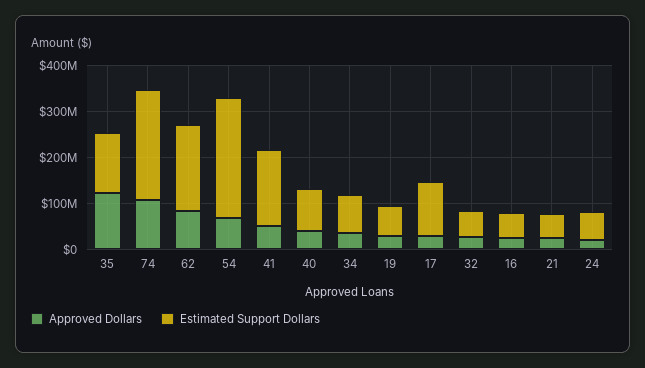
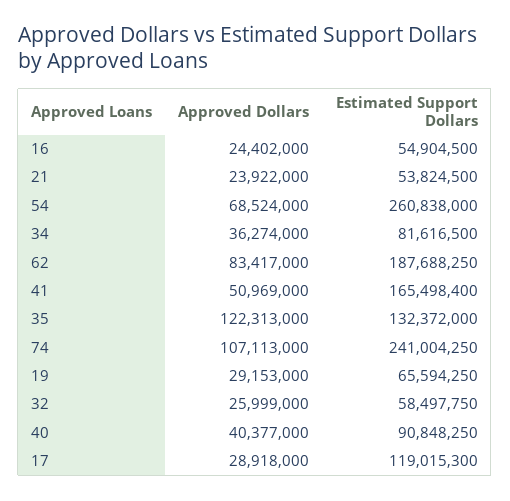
  {
    "Approved Dollars": {
      "35": 122313000,
      "74": 107113000,
      "62": 83417000,
      "54": 68524000,
      "41": 50969000,
      "40": 40377000,
      "34": 36274000,
      "19": 29153000,
      "17": 28918000,
      "32": 25999000,
      "16": 24402000,
-     "21": 23922000,
+     "21": 23922000
-     "24": 20000000
    },
    "Estimated Support Dollars": {
      "35": 132372000,
      "74": 241004250,
      "62": 187688250,
      "54": 260838000,
      "41": 165498400,
      "40": 90848250,
      "34": 81616500,
      "19": 65594250,
      "17": 119015300,
      "32": 58497750,
      "16": 54904500,
-     "21": 53824500,
+     "21": 53824500
-     "24": 60000000
    }
  }

